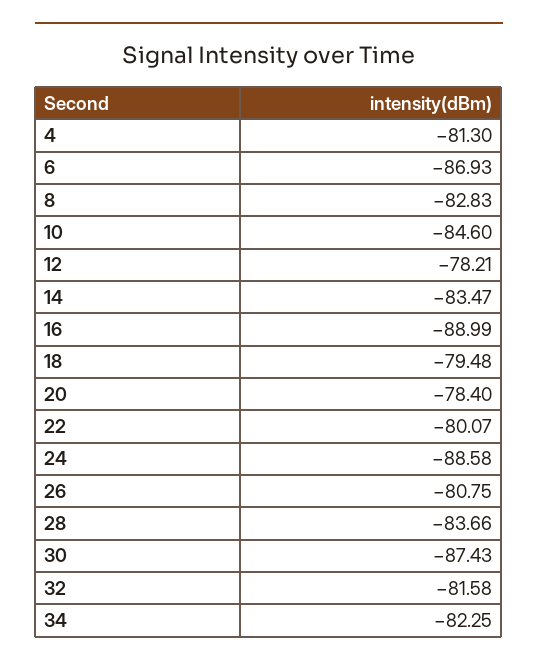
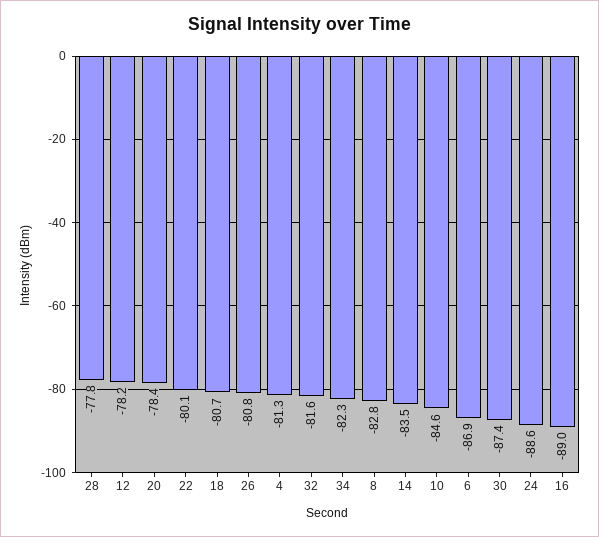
  {
    "4": -81.3,
    "6": -86.93,
    "8": -82.83,
    "10": -84.6,
    "12": -78.21,
    "14": -83.47,
    "16": -88.99,
-   "18": -79.48,
+   "18": -80.7,
    "20": -78.4,
    "22": -80.07,
    "24": -88.58,
    "26": -80.75,
-   "28": -83.66,
+   "28": -77.8,
    "30": -87.43,
    "32": -81.58,
    "34": -82.25
  }

